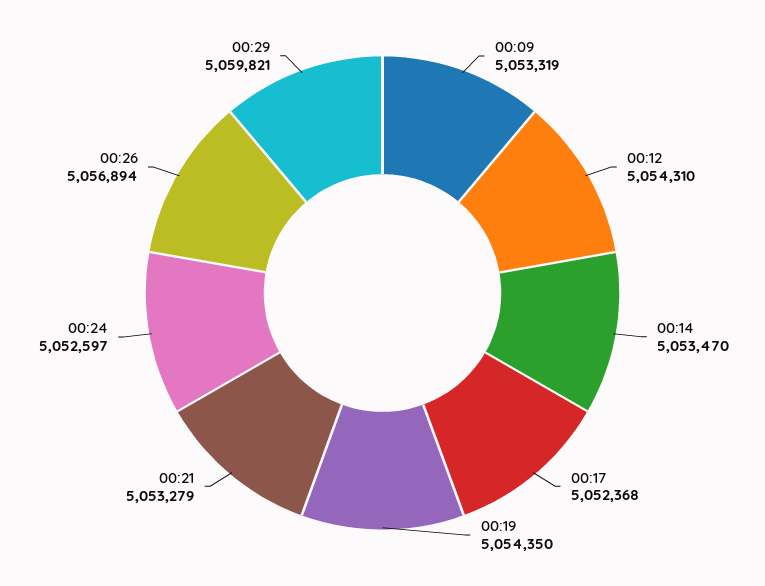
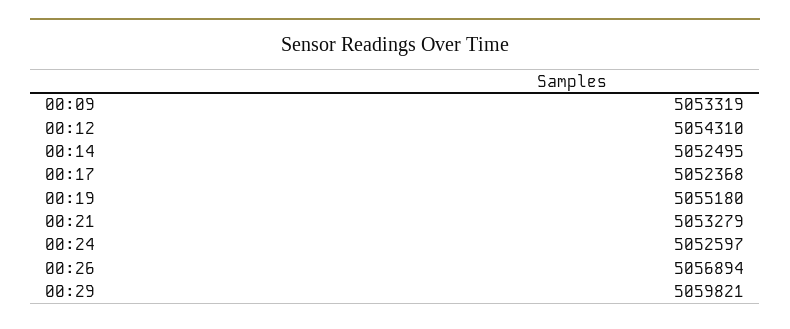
  {
    "00:09": 5053319,
    "00:12": 5054310,
-   "00:14": 5053470,
+   "00:14": 5052495,
    "00:17": 5052368,
-   "00:19": 5054350,
+   "00:19": 5055180,
    "00:21": 5053279,
    "00:24": 5052597,
    "00:26": 5056894,
    "00:29": 5059821
  }

